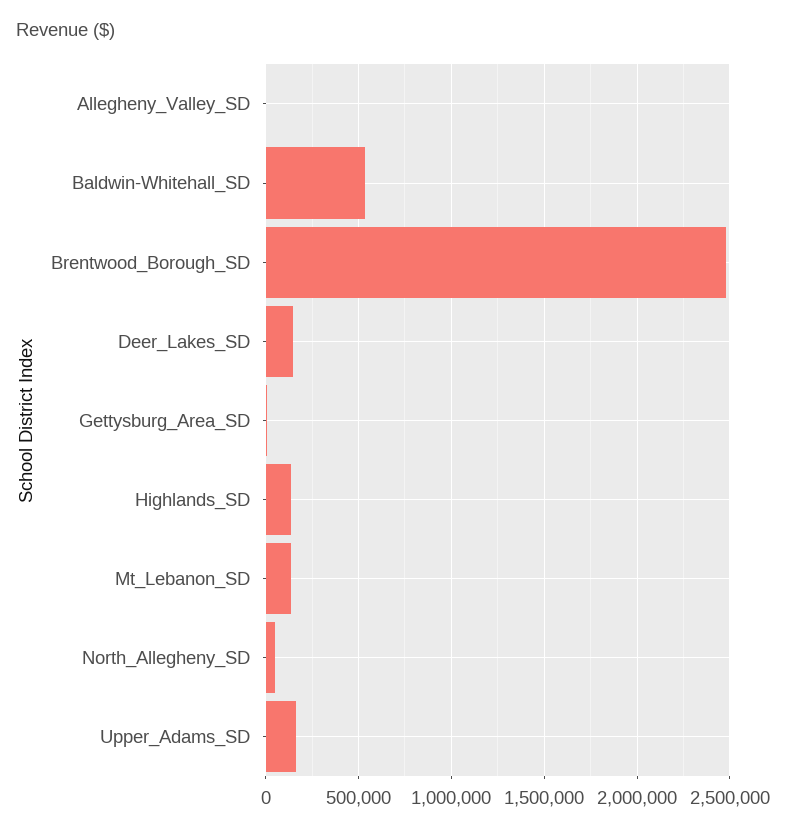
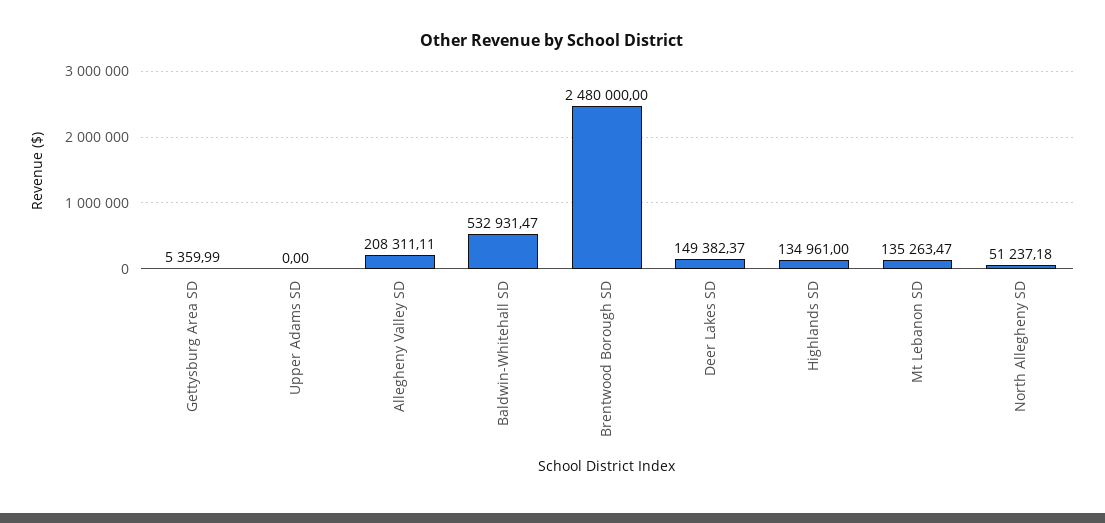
  {
-   "Allegheny_Valley_SD": 0,
+   "Allegheny_Valley_SD": 208311.11,
    "Baldwin-Whitehall_SD": 532931.47,
    "Brentwood_Borough_SD": 2480000,
    "Deer_Lakes_SD": 149382.37,
    "Gettysburg_Area_SD": 5359.99,
    "Highlands_SD": 134961,
    "Mt_Lebanon_SD": 135263.47,
    "North_Allegheny_SD": 51237.18,
-   "Upper_Adams_SD": 150000
+   "Upper_Adams_SD": 0
  }

